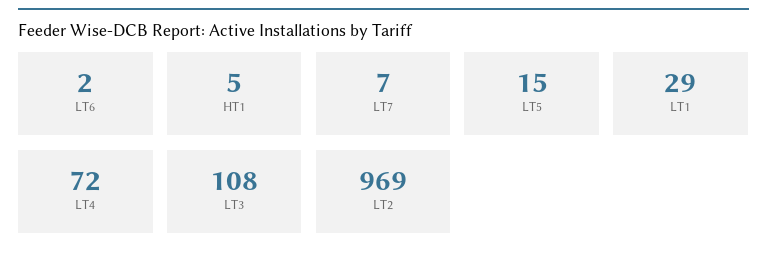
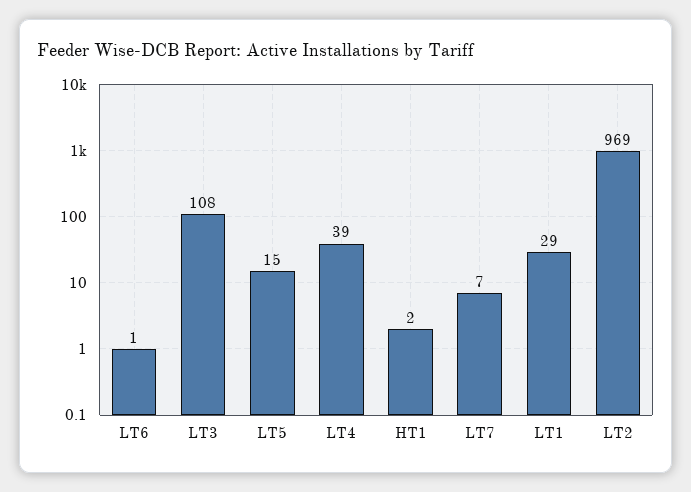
  {
-   "LT6": 2,
+   "LT6": 1,
-   "HT1": 5,
+   "HT1": 2,
    "LT7": 7,
    "LT5": 15,
    "LT1": 29,
-   "LT4": 72,
+   "LT4": 39,
    "LT3": 108,
    "LT2": 969
  }

